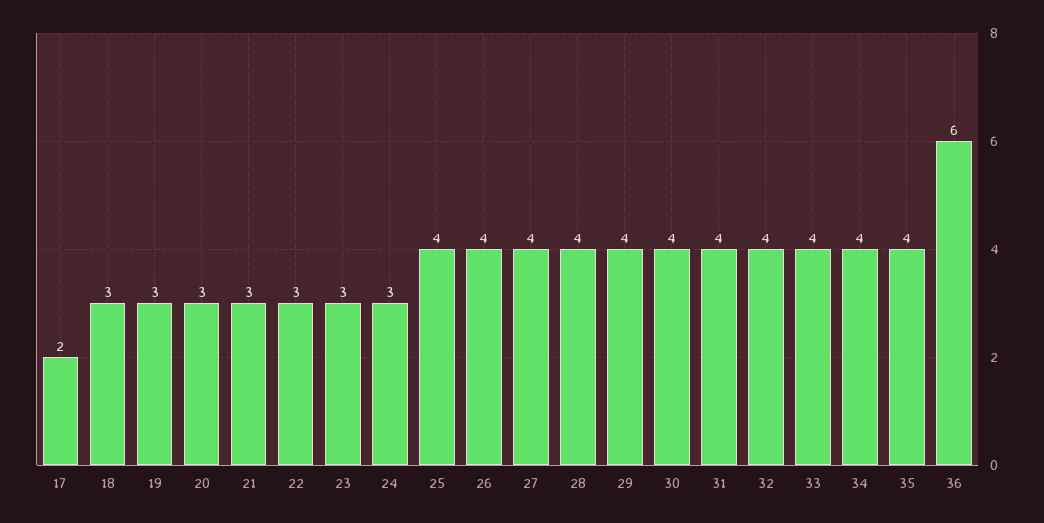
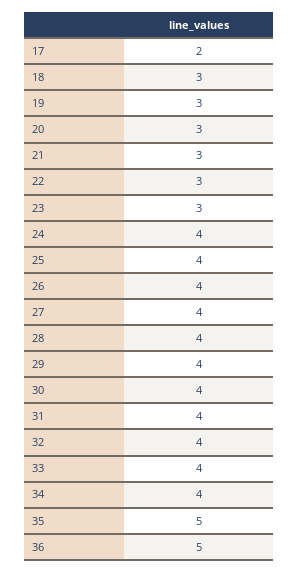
  {
    "17": 2,
    "18": 3,
    "19": 3,
    "20": 3,
    "21": 3,
    "22": 3,
    "23": 3,
-   "24": 3,
+   "24": 4,
    "25": 4,
    "26": 4,
    "27": 4,
    "28": 4,
    "29": 4,
    "30": 4,
    "31": 4,
    "32": 4,
    "33": 4,
    "34": 4,
-   "35": 4,
+   "35": 5,
-   "36": 6
+   "36": 5
  }

